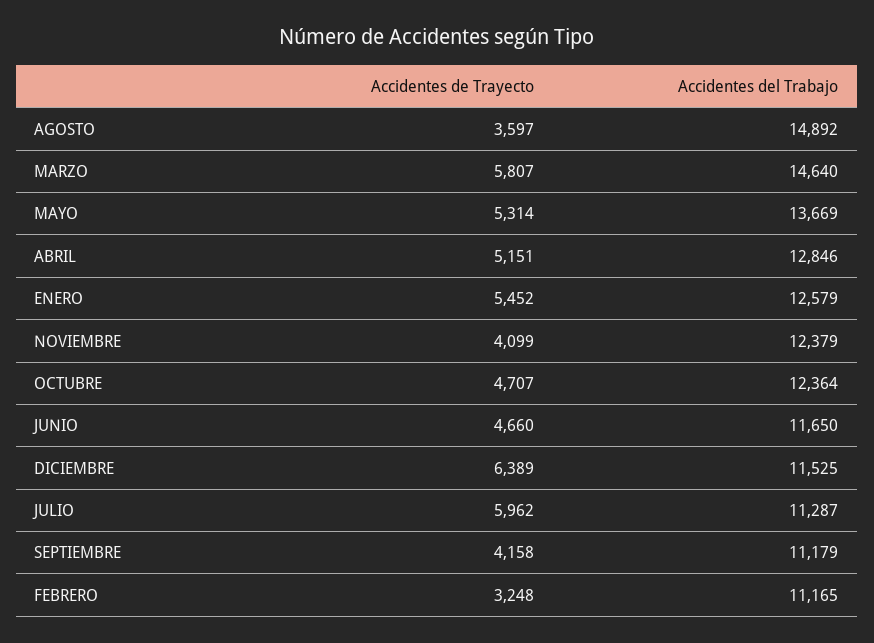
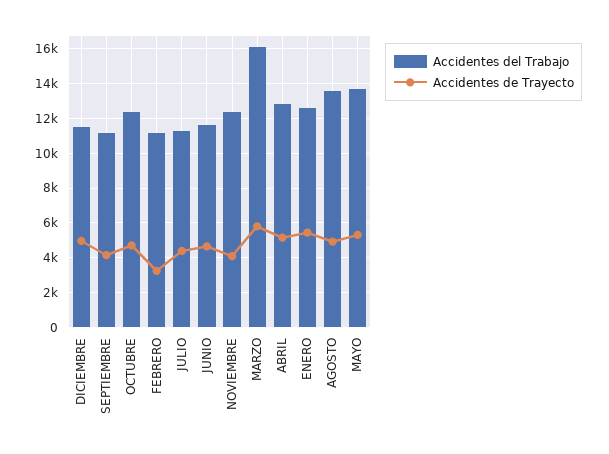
  {
    "Accidentes de Trayecto": {
-     "AGOSTO": 3597,
+     "AGOSTO": 5000,
      "MARZO": 5807,
      "MAYO": 5314,
      "ABRIL": 5151,
      "ENERO": 5452,
      "NOVIEMBRE": 4099,
      "OCTUBRE": 4707,
      "JUNIO": 4660,
-     "DICIEMBRE": 6389,
+     "DICIEMBRE": 5000,
-     "JULIO": 5962,
+     "JULIO": 4500,
      "SEPTIEMBRE": 4158,
      "FEBRERO": 3248
    },
    "Accidentes del Trabajo": {
-     "AGOSTO": 14892,
+     "AGOSTO": 13500,
-     "MARZO": 14640,
+     "MARZO": 16000,
      "MAYO": 13669,
      "ABRIL": 12846,
      "ENERO": 12579,
      "NOVIEMBRE": 12379,
      "OCTUBRE": 12364,
      "JUNIO": 11650,
      "DICIEMBRE": 11525,
      "JULIO": 11287,
      "SEPTIEMBRE": 11179,
      "FEBRERO": 11165
    }
  }

